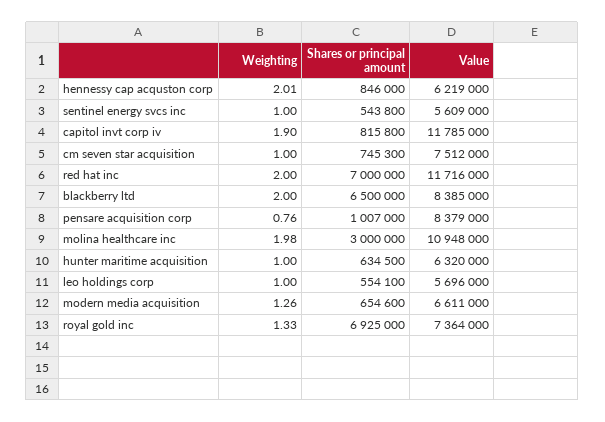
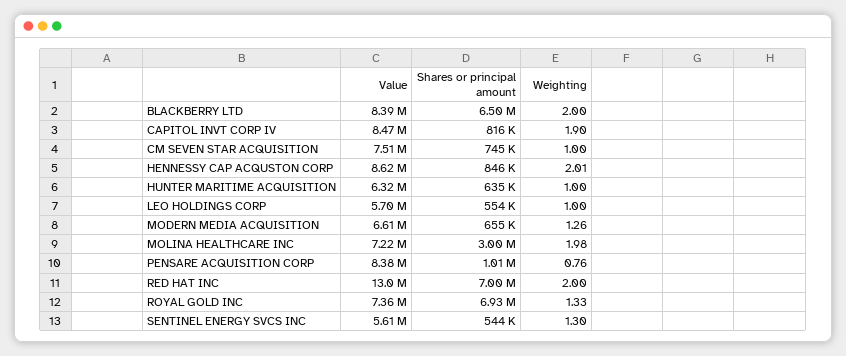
  {
    "Weighting": {
      "hennessy cap acquston corp": 2.01,
-     "sentinel energy svcs inc": 1,
+     "sentinel energy svcs inc": 1.3,
      "capitol invt corp iv": 1.9,
      "cm seven star acquisition": 1,
      "red hat inc": 2,
      "blackberry ltd": 2,
      "pensare acquisition corp": 0.76,
      "molina healthcare inc": 1.98,
      "hunter maritime acquisition": 1,
      "leo holdings corp": 1,
      "modern media acquisition": 1.26,
      "royal gold inc": 1.33
    },
    "Shares or principal amount": {
      "hennessy cap acquston corp": 846000,
      "sentinel energy svcs inc": 543800,
      "capitol invt corp iv": 815800,
      "cm seven star acquisition": 745300,
      "red hat inc": 7000000,
      "blackberry ltd": 6500000,
      "pensare acquisition corp": 1007000,
      "molina healthcare inc": 3000000,
      "hunter maritime acquisition": 634500,
      "leo holdings corp": 554100,
      "modern media acquisition": 654600,
      "royal gold inc": 6925000
    },
    "Value": {
-     "hennessy cap acquston corp": 6219000,
+     "hennessy cap acquston corp": 8620000,
      "sentinel energy svcs inc": 5609000,
-     "capitol invt corp iv": 11785000,
+     "capitol invt corp iv": 8470000,
      "cm seven star acquisition": 7512000,
-     "red hat inc": 11716000,
+     "red hat inc": 13000000,
      "blackberry ltd": 8385000,
      "pensare acquisition corp": 8379000,
-     "molina healthcare inc": 10948000,
+     "molina healthcare inc": 7220000,
      "hunter maritime acquisition": 6320000,
      "leo holdings corp": 5696000,
      "modern media acquisition": 6611000,
      "royal gold inc": 7364000
    }
  }

